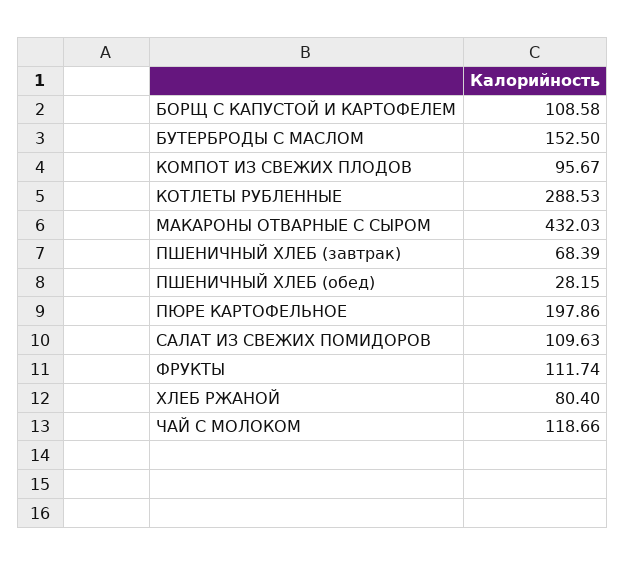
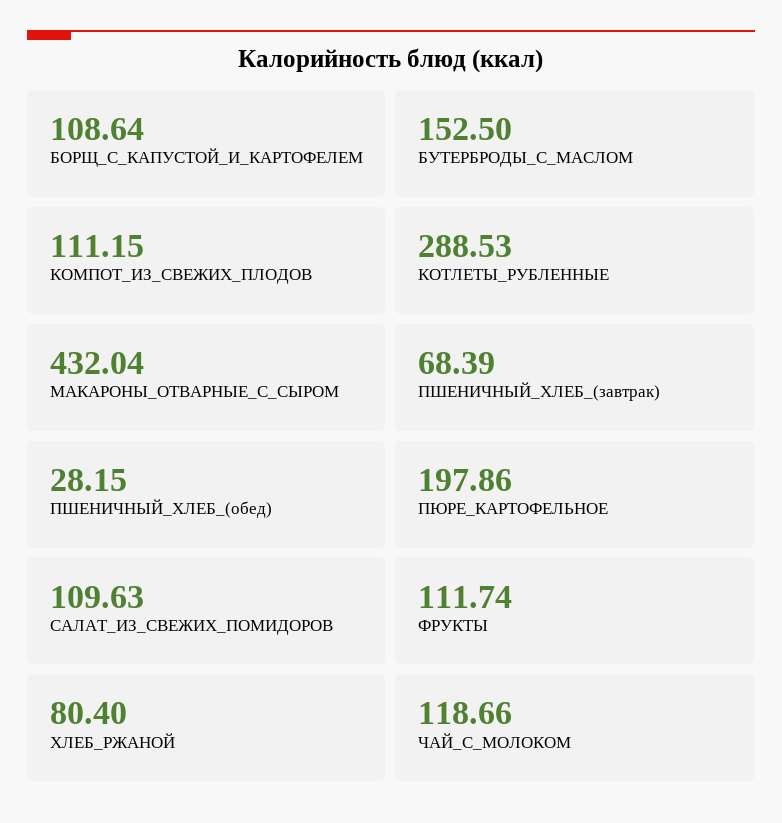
  {
-   "БОРЩ С КАПУСТОЙ И КАРТОФЕЛЕМ": 108.58,
+   "БОРЩ С КАПУСТОЙ И КАРТОФЕЛЕМ": 108.64,
    "БУТЕРБРОДЫ С МАСЛОМ": 152.5,
-   "КОМПОТ ИЗ СВЕЖИХ ПЛОДОВ": 95.67,
+   "КОМПОТ ИЗ СВЕЖИХ ПЛОДОВ": 111.15,
    "КОТЛЕТЫ РУБЛЕННЫЕ": 288.53,
-   "МАКАРОНЫ ОТВАРНЫЕ С СЫРОМ": 432.03,
+   "МАКАРОНЫ ОТВАРНЫЕ С СЫРОМ": 432.04,
    "ПШЕНИЧНЫЙ ХЛЕБ (завтрак)": 68.39,
    "ПШЕНИЧНЫЙ ХЛЕБ (обед)": 28.15,
    "ПЮРЕ КАРТОФЕЛЬНОЕ": 197.86,
    "САЛАТ ИЗ СВЕЖИХ ПОМИДОРОВ": 109.63,
    "ФРУКТЫ": 111.74,
    "ХЛЕБ РЖАНОЙ": 80.4,
    "ЧАЙ С МОЛОКОМ": 118.66
  }

